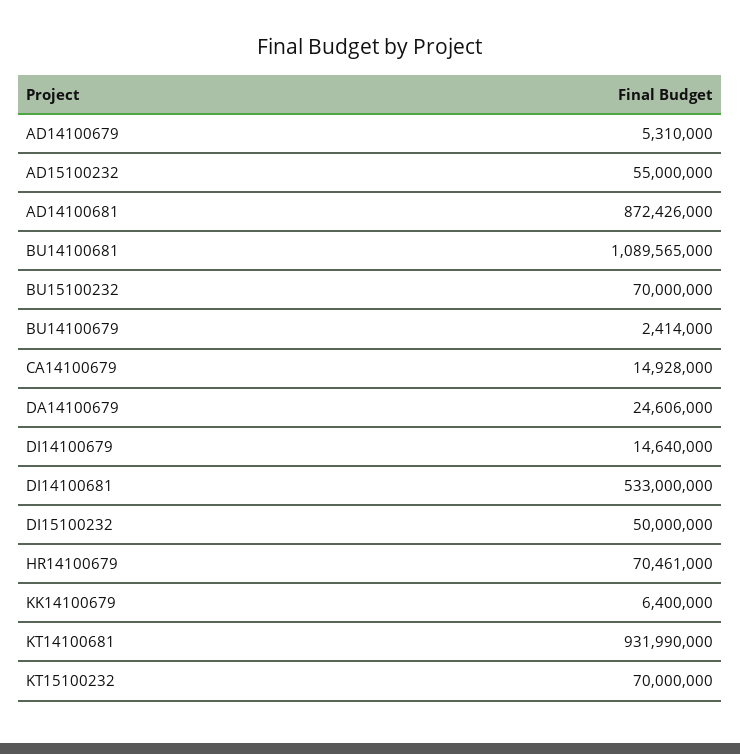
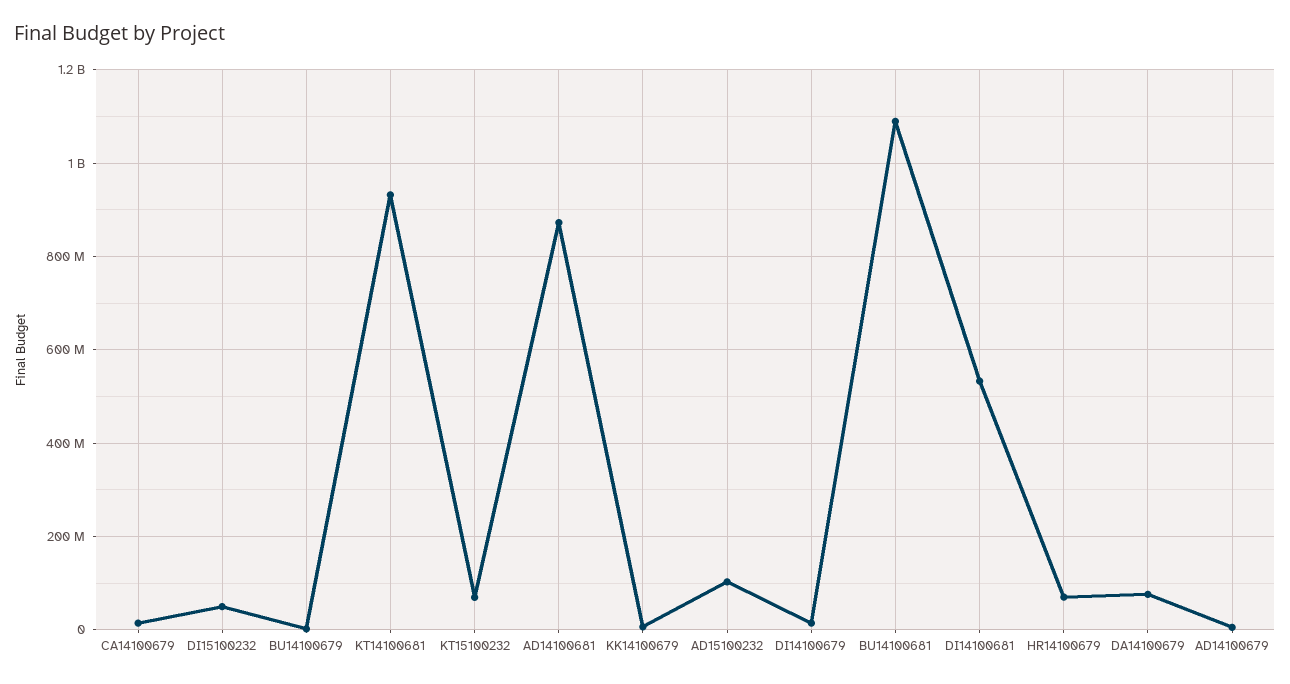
  {
    "AD14100679": 5310000,
-   "AD15100232": 55000000,
+   "AD15100232": 100000000,
    "AD14100681": 872426000,
    "BU14100681": 1089565000,
-   "BU15100232": 70000000,
    "BU14100679": 2414000,
    "CA14100679": 14928000,
-   "DA14100679": 24606000,
+   "DA14100679": 80000000,
    "DI14100679": 14640000,
    "DI14100681": 533000000,
    "DI15100232": 50000000,
    "HR14100679": 70461000,
    "KK14100679": 6400000,
    "KT14100681": 931990000,
    "KT15100232": 70000000
  }

